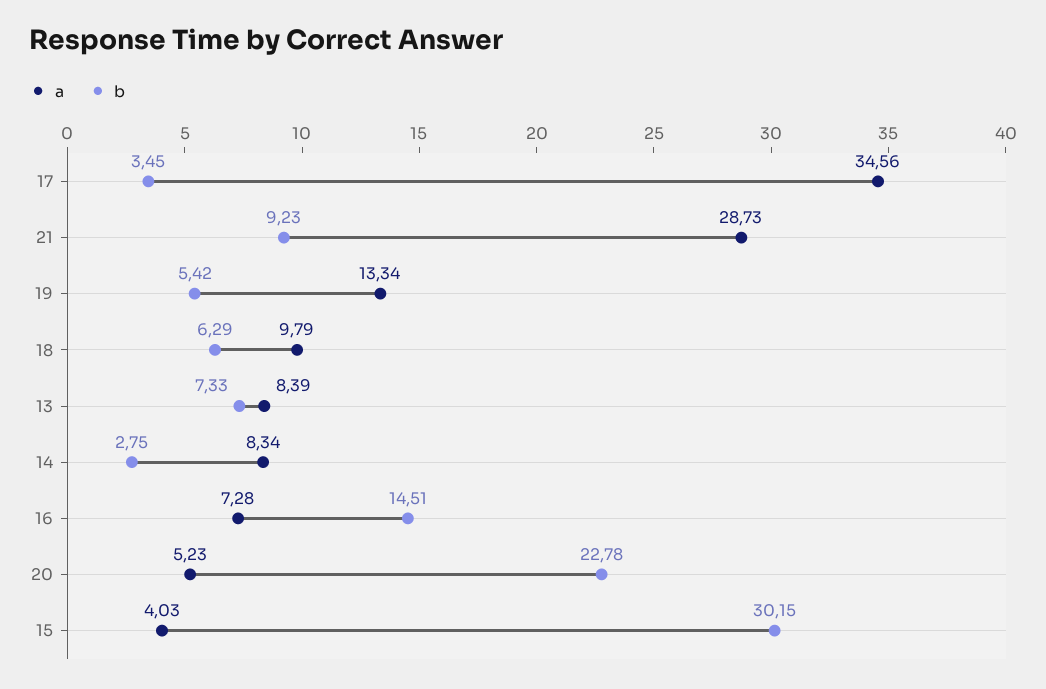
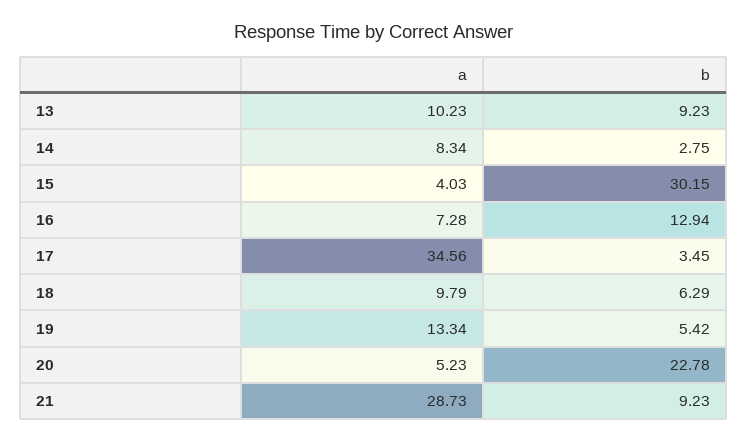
  {
    "a": {
      "17": 34.56,
      "21": 28.73,
      "19": 13.34,
      "18": 9.79,
-     "13": 8.39,
+     "13": 10.23,
      "14": 8.34,
      "16": 7.28,
      "20": 5.23,
      "15": 4.03
    },
    "b": {
      "17": 3.45,
      "21": 9.23,
      "19": 5.42,
      "18": 6.29,
-     "13": 7.33,
+     "13": 9.23,
      "14": 2.75,
-     "16": 14.51,
+     "16": 12.94,
      "20": 22.78,
      "15": 30.15
    }
  }

